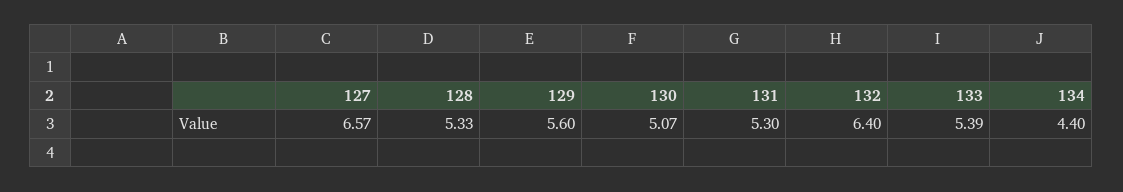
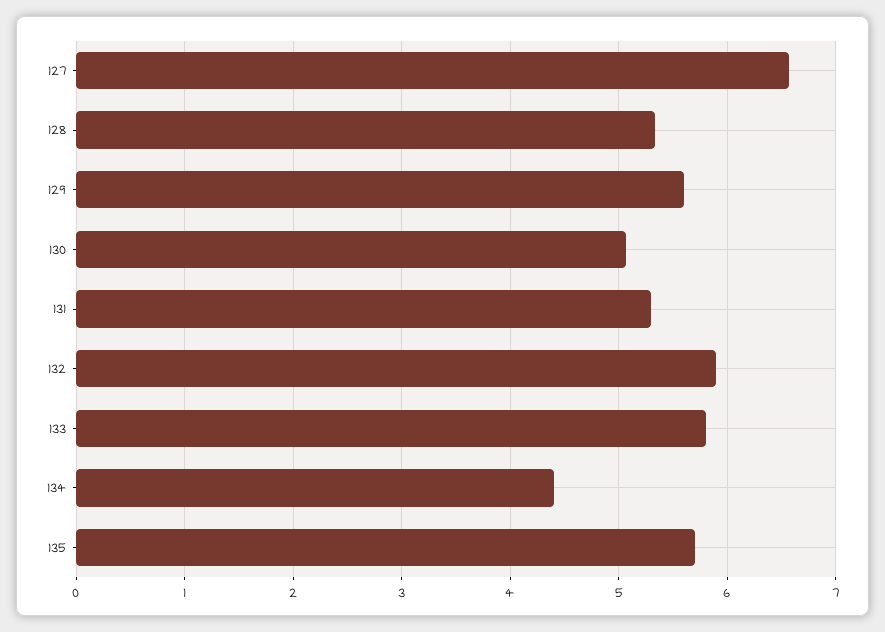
  {
    "127": 6.57,
    "128": 5.33,
    "129": 5.6,
    "130": 5.07,
    "131": 5.3,
-   "132": 6.4,
+   "132": 5.9,
-   "133": 5.39,
+   "133": 5.8,
-   "134": 4.4
+   "134": 4.4,
+   "135": 5.7
  }

